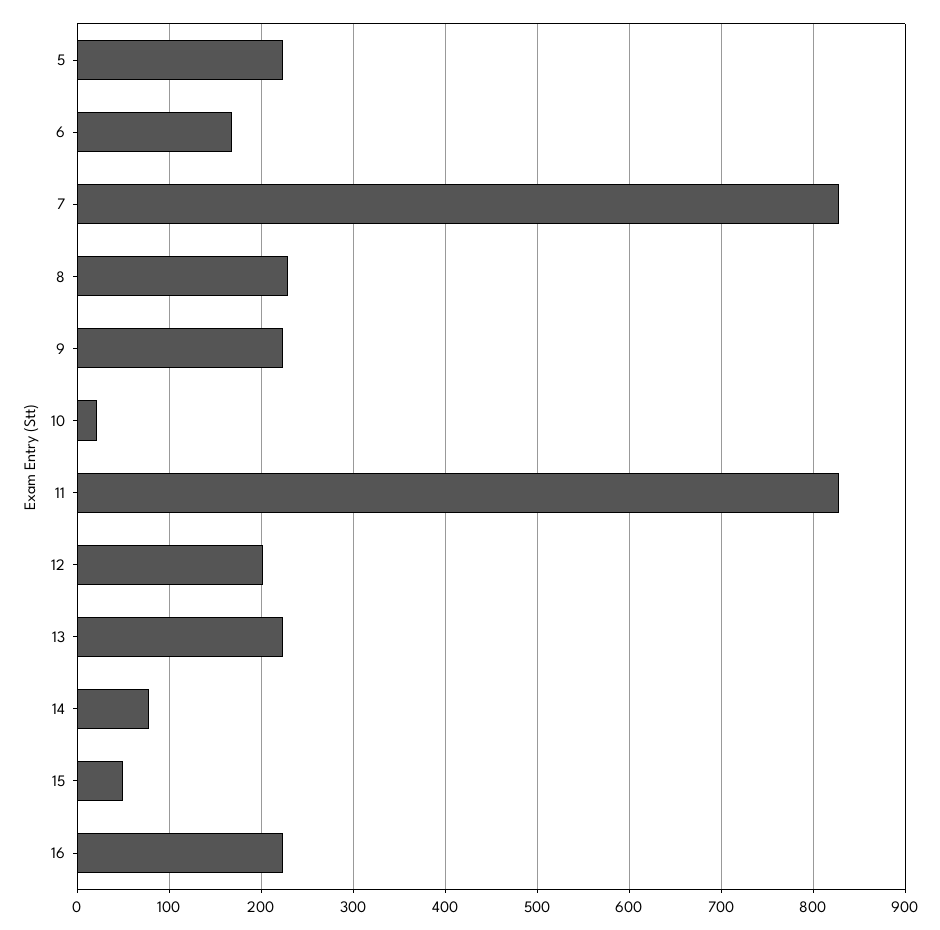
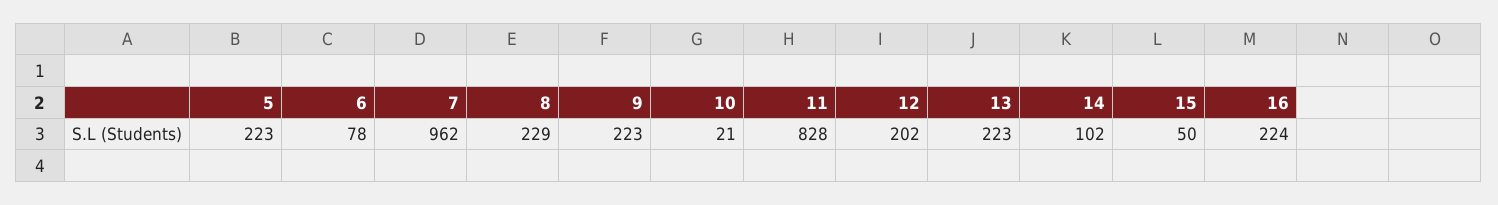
  {
    "5": 223,
-   "6": 170,
+   "6": 78,
-   "7": 830,
+   "7": 962,
    "8": 229,
    "9": 223,
    "10": 21,
    "11": 828,
    "12": 202,
    "13": 223,
-   "14": 80,
+   "14": 102,
    "15": 50,
    "16": 224
  }

